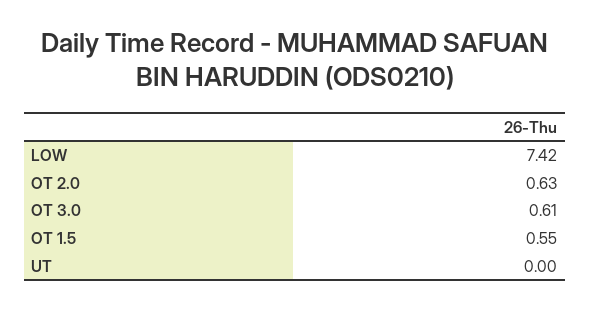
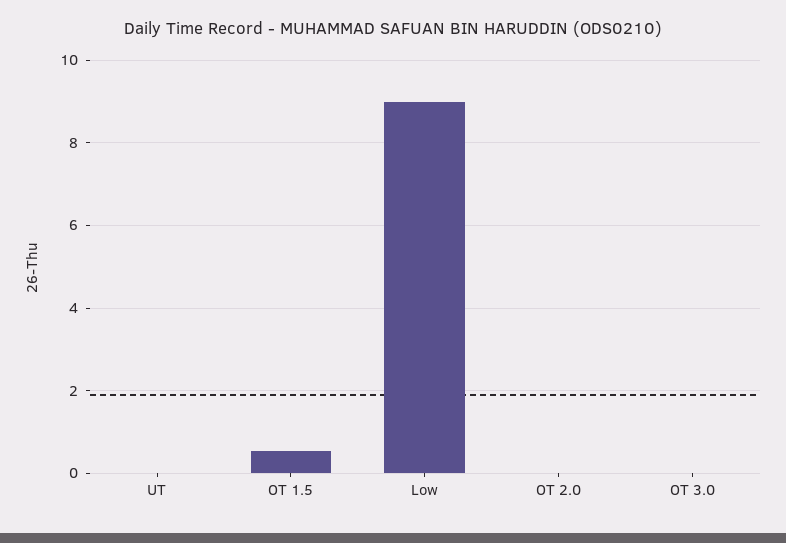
  {
-   "LOW": 7.42,
+   "LOW": 9,
-   "OT 2.0": 0.63,
+   "OT 2.0": 0,
-   "OT 3.0": 0.61,
+   "OT 3.0": 0,
    "OT 1.5": 0.55,
    "UT": 0
  }

